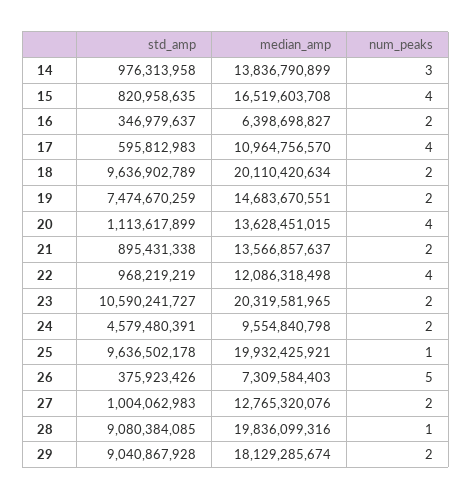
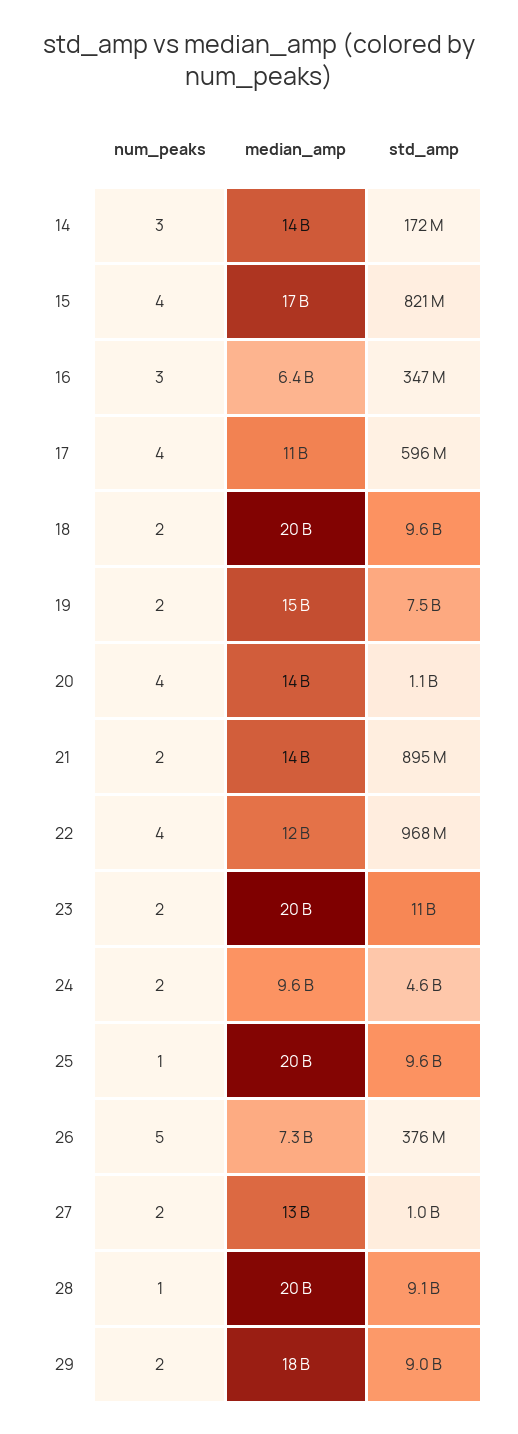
  {
    "std_amp": {
-     "14": 976313958,
+     "14": 172000000,
      "15": 820958635,
      "16": 346979637,
      "17": 595812983,
      "18": 9636902789,
      "19": 7474670259,
      "20": 1113617899,
      "21": 895431338,
      "22": 968219219,
      "23": 10590241727,
      "24": 4579480391,
      "25": 9636502178,
      "26": 375923426,
      "27": 1004062983,
      "28": 9080384085,
      "29": 9040867928
    },
    "median_amp": {
      "14": 13836790899,
      "15": 16519603708,
      "16": 6398698827,
      "17": 10964756570,
      "18": 20110420634,
      "19": 14683670551,
      "20": 13628451015,
      "21": 13566857637,
      "22": 12086318498,
      "23": 20319581965,
      "24": 9554840798,
      "25": 19932425921,
      "26": 7309584403,
      "27": 12765320076,
      "28": 19836099316,
      "29": 18129285674
    },
    "num_peaks": {
      "14": 3,
      "15": 4,
-     "16": 2,
+     "16": 3,
      "17": 4,
      "18": 2,
      "19": 2,
      "20": 4,
      "21": 2,
      "22": 4,
      "23": 2,
      "24": 2,
      "25": 1,
      "26": 5,
      "27": 2,
      "28": 1,
      "29": 2
    }
  }

